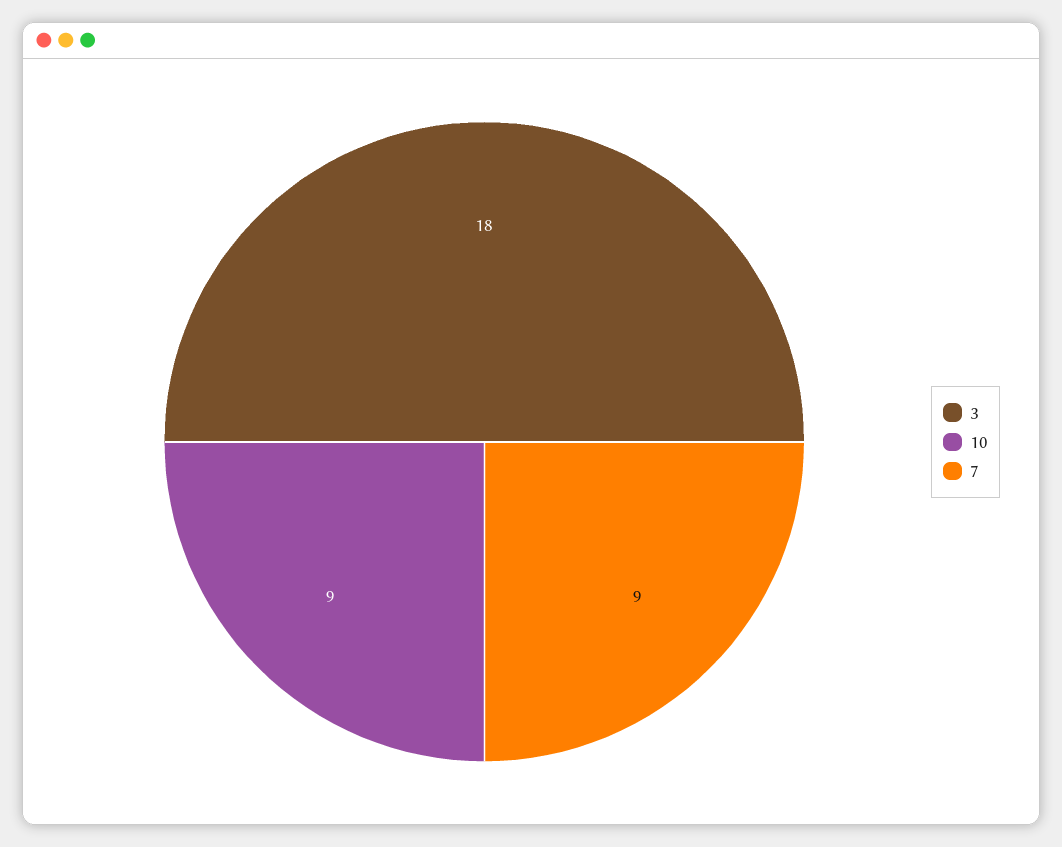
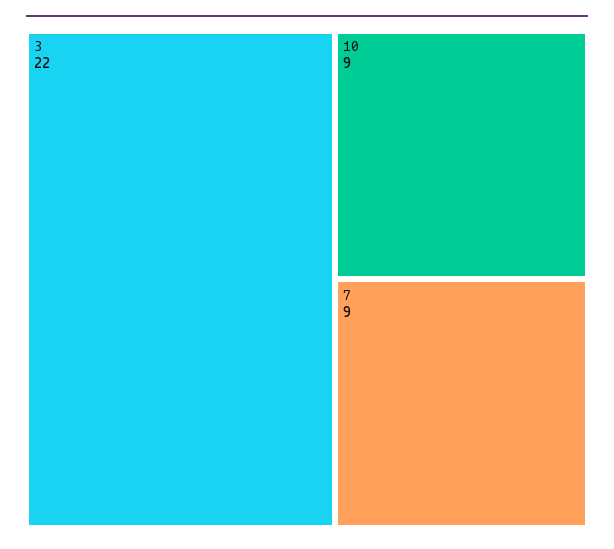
  {
-   "3": 18,
+   "3": 22,
    "10": 9,
    "7": 9
  }

